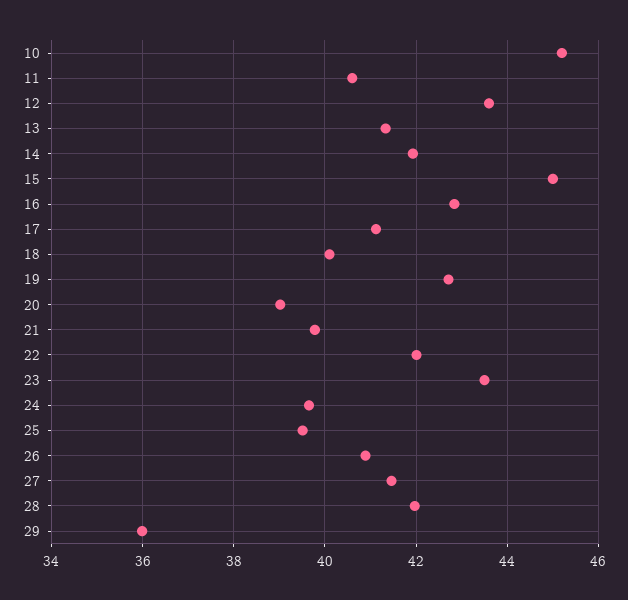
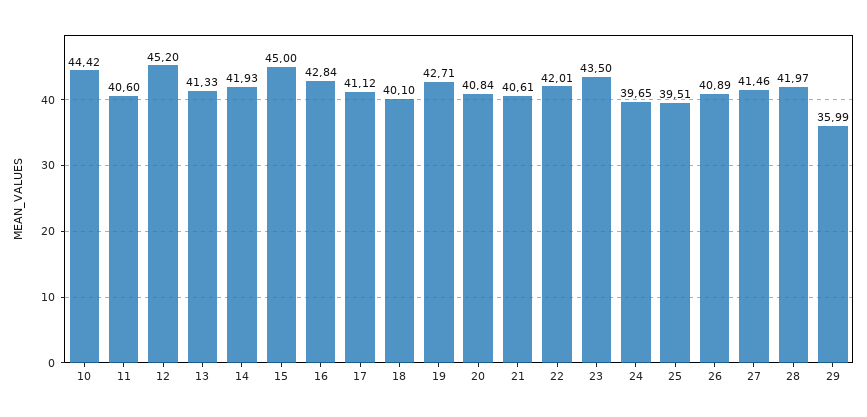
  {
-   "10": 45.2,
+   "10": 44.42,
    "11": 40.6,
-   "12": 43.6,
+   "12": 45.2,
    "13": 41.33,
    "14": 41.93,
    "15": 45,
    "16": 42.84,
    "17": 41.12,
    "18": 40.1,
    "19": 42.71,
-   "20": 39,
+   "20": 40.84,
-   "21": 39.8,
+   "21": 40.61,
    "22": 42.01,
    "23": 43.5,
    "24": 39.65,
    "25": 39.51,
    "26": 40.89,
    "27": 41.46,
    "28": 41.97,
    "29": 35.99
  }

